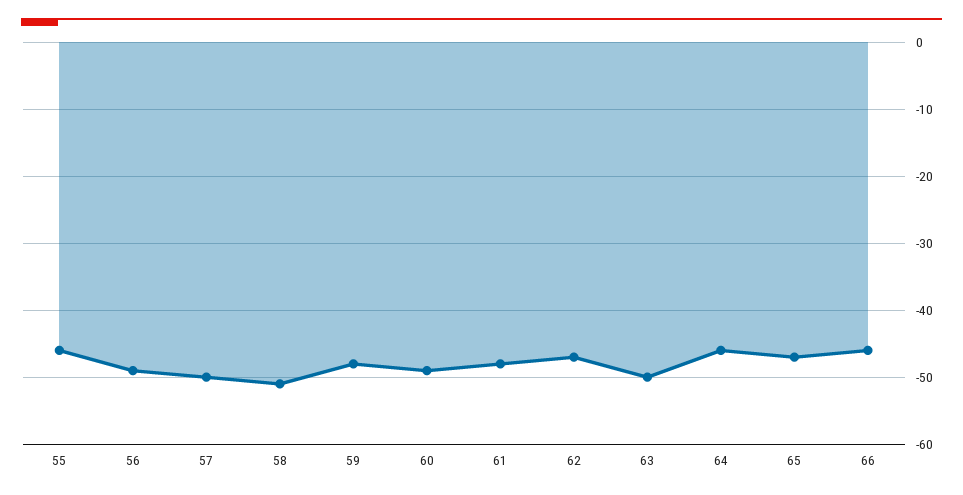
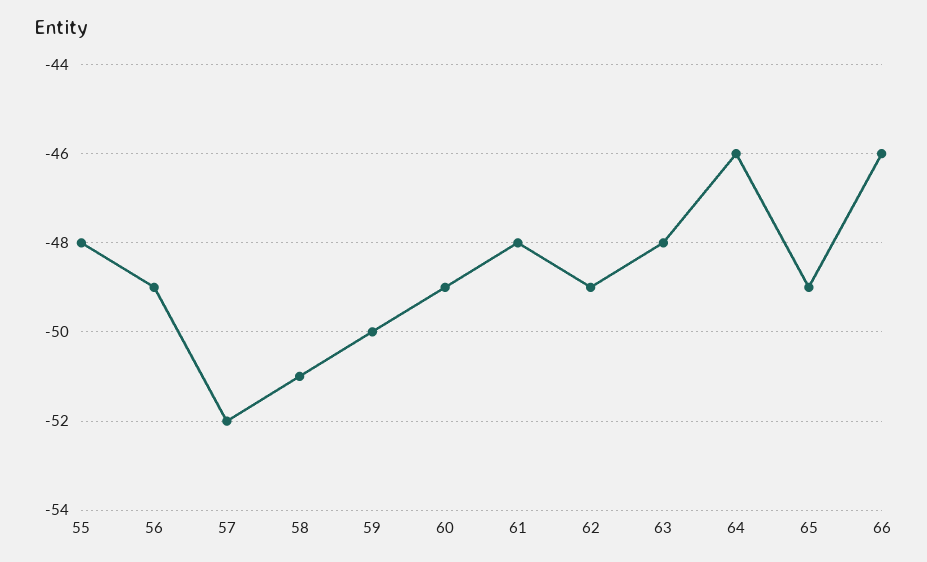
  {
-   "55": -46,
+   "55": -48,
    "56": -49,
-   "57": -50,
+   "57": -52,
    "58": -51,
-   "59": -48,
+   "59": -50,
    "60": -49,
    "61": -48,
-   "62": -47,
+   "62": -49,
-   "63": -50,
+   "63": -48,
    "64": -46,
-   "65": -47,
+   "65": -49,
    "66": -46
  }

